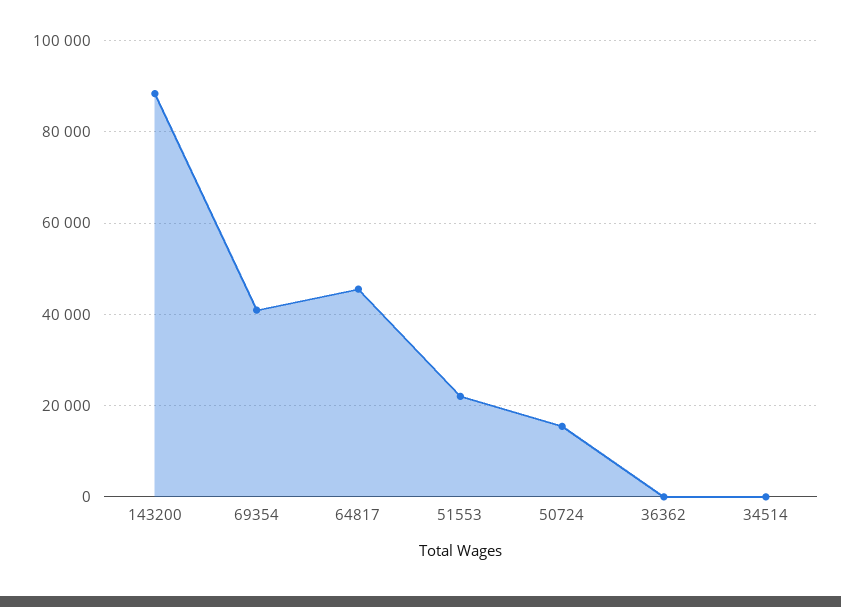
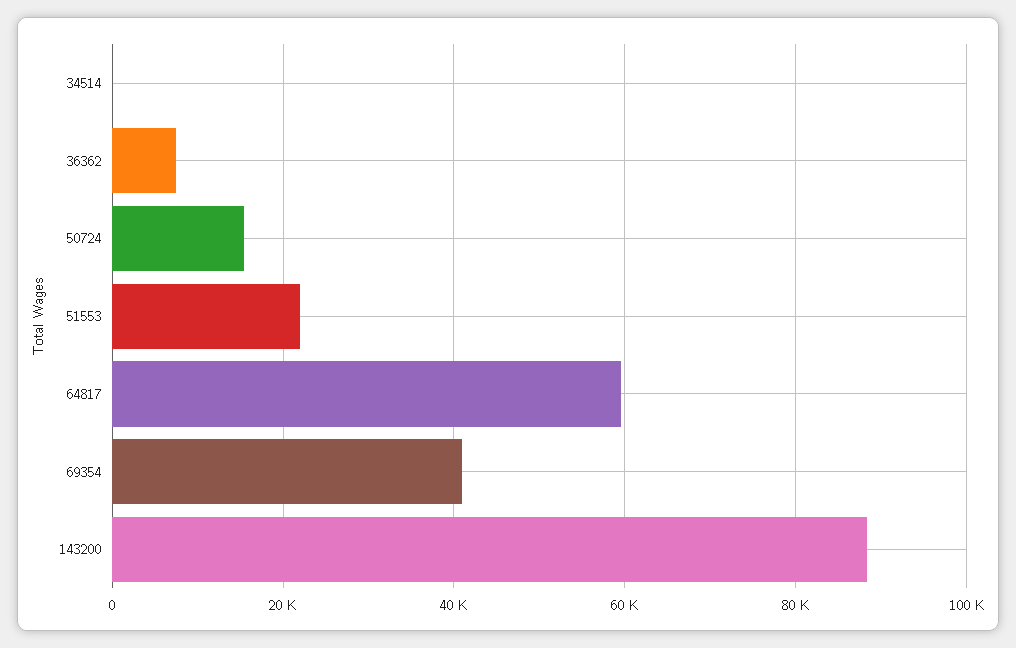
  {
    "143200": 88000,
    "69354": 40000,
-   "64817": 46000,
+   "64817": 60000,
    "51553": 22000,
    "50724": 16000,
-   "36362": 0,
+   "36362": 8000,
    "34514": 0
  }

